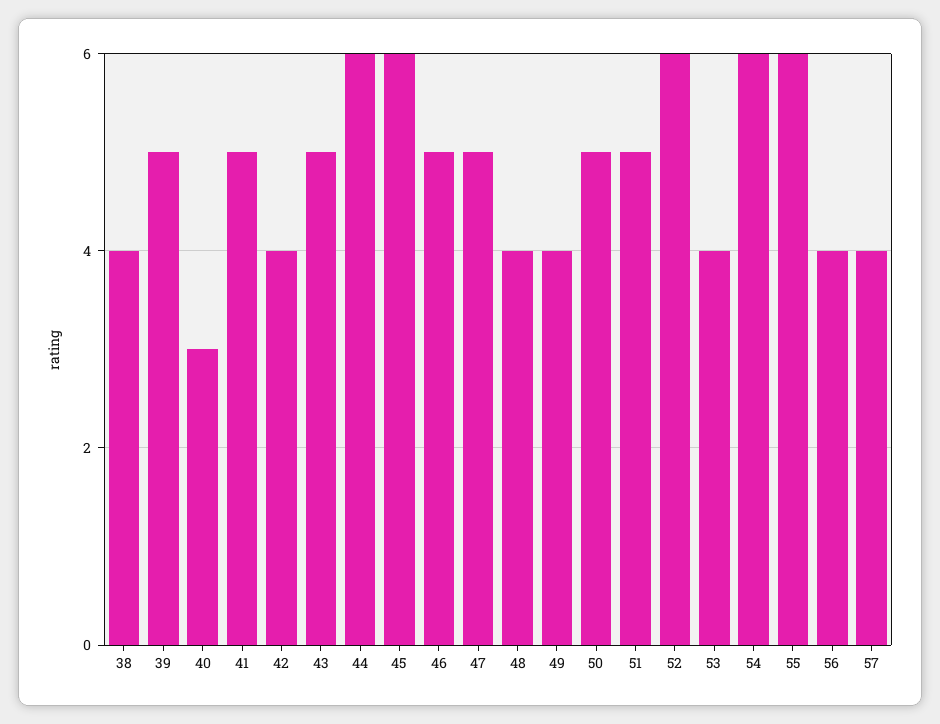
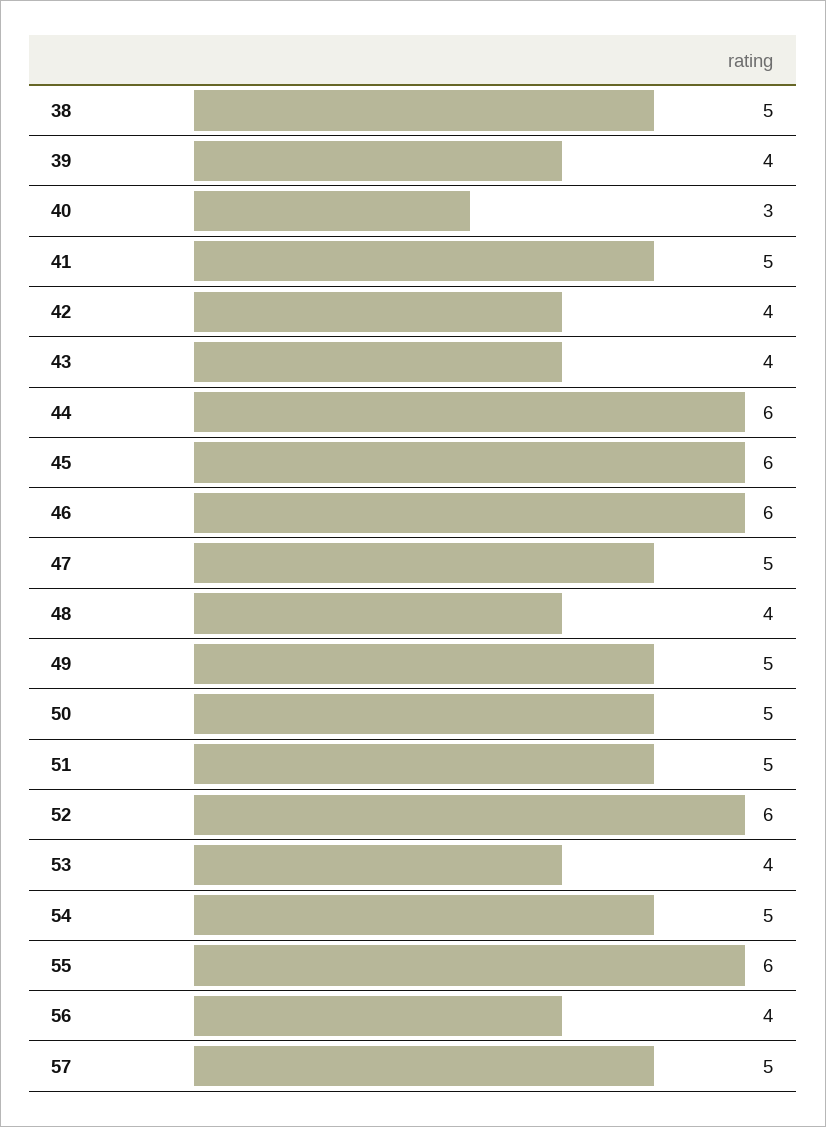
  {
-   "38": 4,
+   "38": 5,
-   "39": 5,
+   "39": 4,
    "40": 3,
    "41": 5,
    "42": 4,
-   "43": 5,
+   "43": 4,
    "44": 6,
    "45": 6,
-   "46": 5,
+   "46": 6,
    "47": 5,
    "48": 4,
-   "49": 4,
+   "49": 5,
    "50": 5,
    "51": 5,
    "52": 6,
    "53": 4,
-   "54": 6,
+   "54": 5,
    "55": 6,
    "56": 4,
-   "57": 4
+   "57": 5
  }

